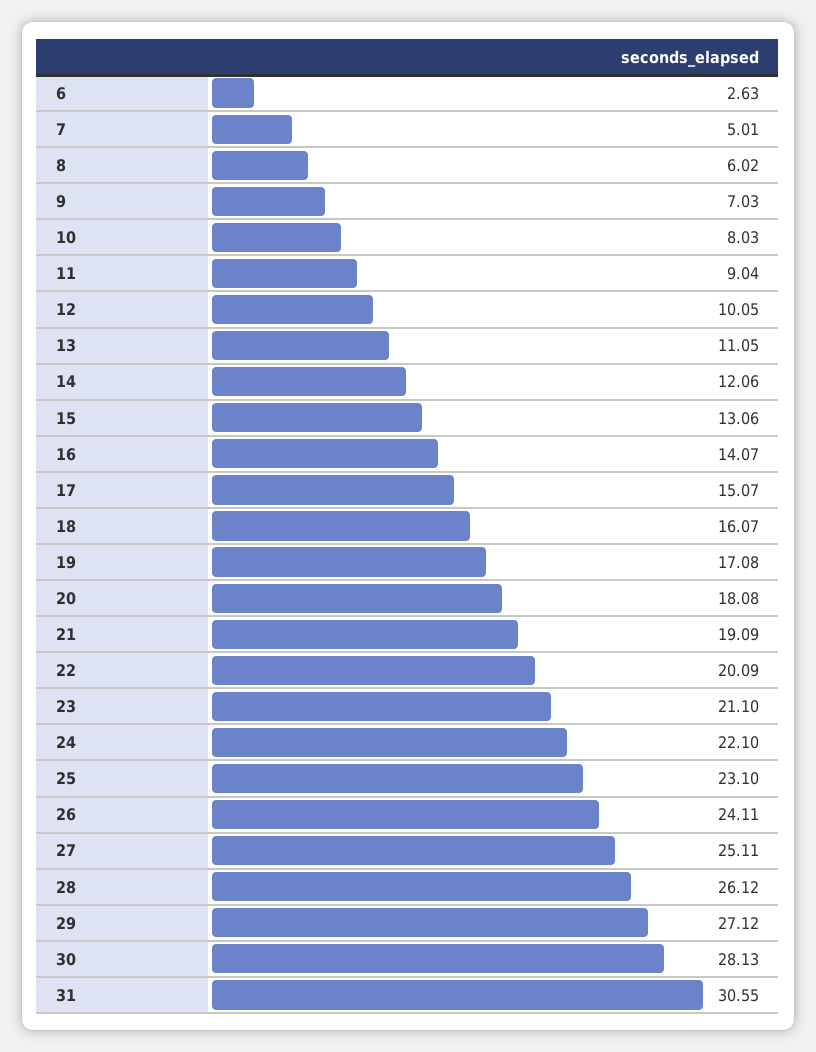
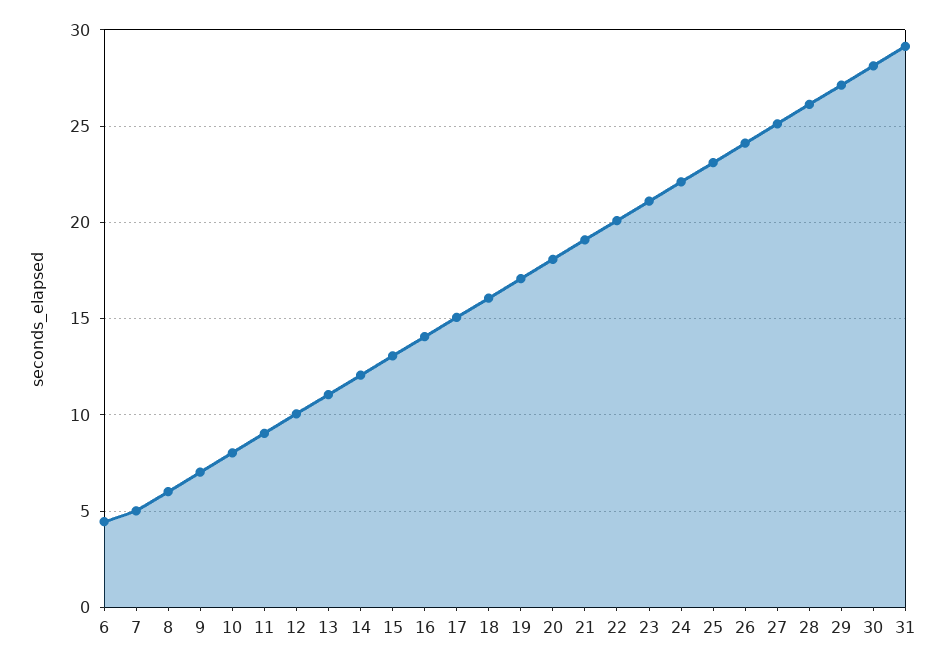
  {
-   "6": 2.63,
+   "6": 4.5,
    "7": 5.01,
    "8": 6.02,
    "9": 7.03,
    "10": 8.03,
    "11": 9.04,
    "12": 10.05,
    "13": 11.05,
    "14": 12.06,
    "15": 13.06,
    "16": 14.07,
    "17": 15.07,
    "18": 16.07,
    "19": 17.08,
    "20": 18.08,
    "21": 19.09,
    "22": 20.09,
    "23": 21.1,
    "24": 22.1,
    "25": 23.1,
    "26": 24.11,
    "27": 25.11,
    "28": 26.12,
    "29": 27.12,
    "30": 28.13,
-   "31": 30.55
+   "31": 29
  }

